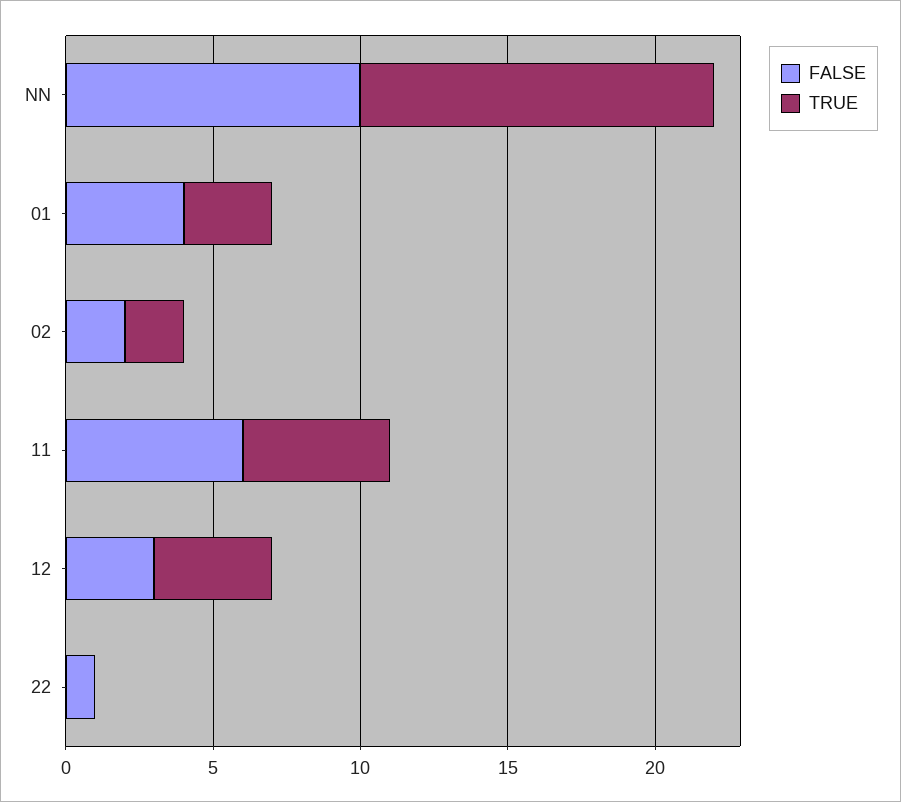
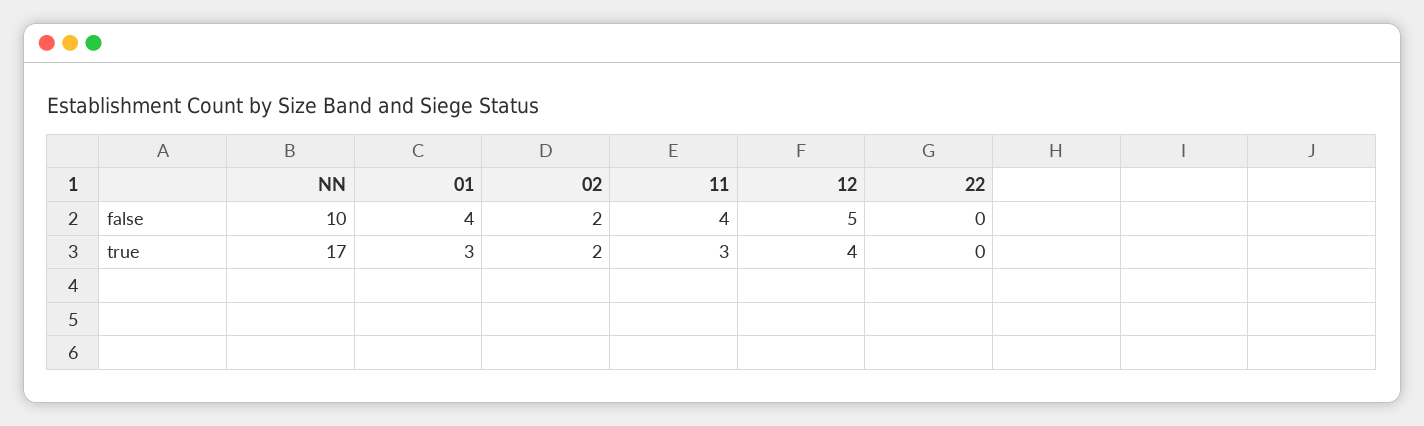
  {
    "FALSE": {
      "NN": 10,
      "01": 4,
      "02": 2,
-     "11": 6,
+     "11": 4,
-     "12": 3,
+     "12": 5,
-     "22": 1
+     "22": 0
    },
    "TRUE": {
-     "NN": 12,
+     "NN": 17,
      "01": 3,
      "02": 2,
-     "11": 5,
+     "11": 3,
      "12": 4,
      "22": 0
    }
  }

